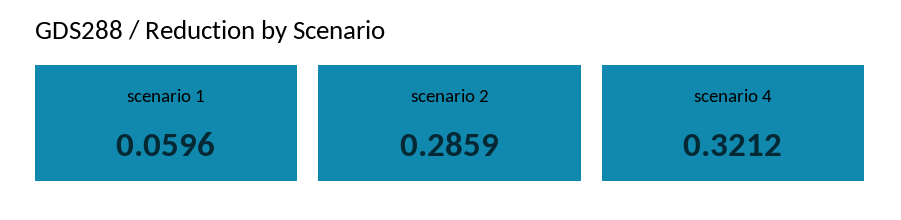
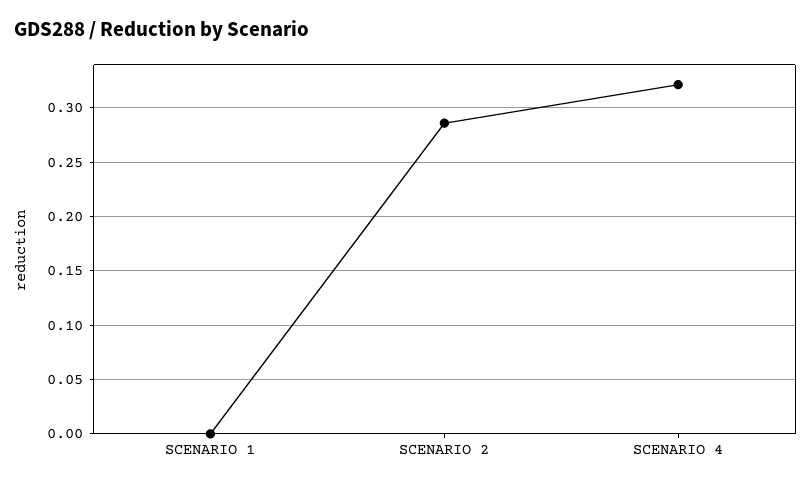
  {
-   "scenario 1": 0.0596,
+   "scenario 1": 0,
    "scenario 2": 0.2859,
    "scenario 4": 0.3212
  }

